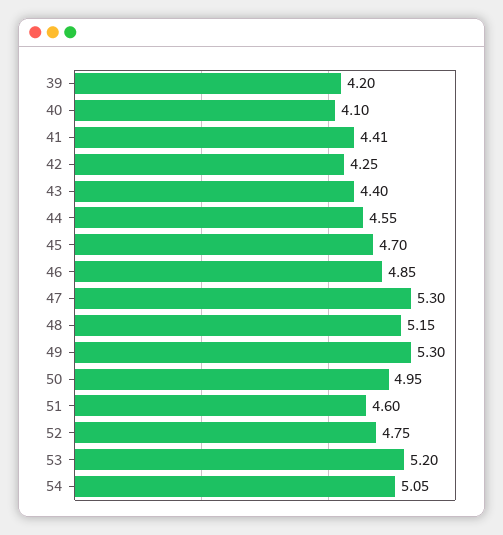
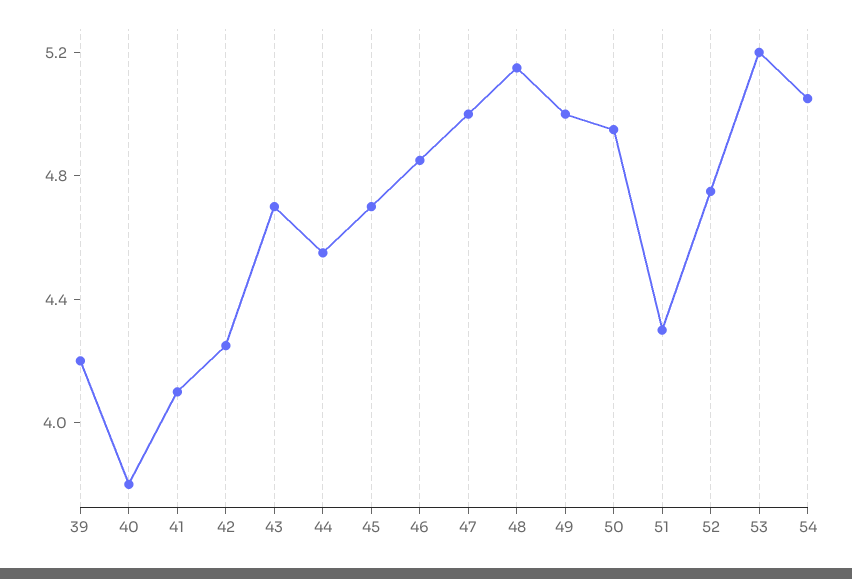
  {
    "39": 4.2,
-   "40": 4.1,
+   "40": 3.8,
-   "41": 4.41,
+   "41": 4.1,
    "42": 4.25,
-   "43": 4.4,
+   "43": 4.7,
    "44": 4.55,
    "45": 4.7,
    "46": 4.85,
-   "47": 5.3,
+   "47": 5,
    "48": 5.15,
-   "49": 5.3,
+   "49": 5,
    "50": 4.95,
-   "51": 4.6,
+   "51": 4.3,
    "52": 4.75,
    "53": 5.2,
    "54": 5.05
  }

